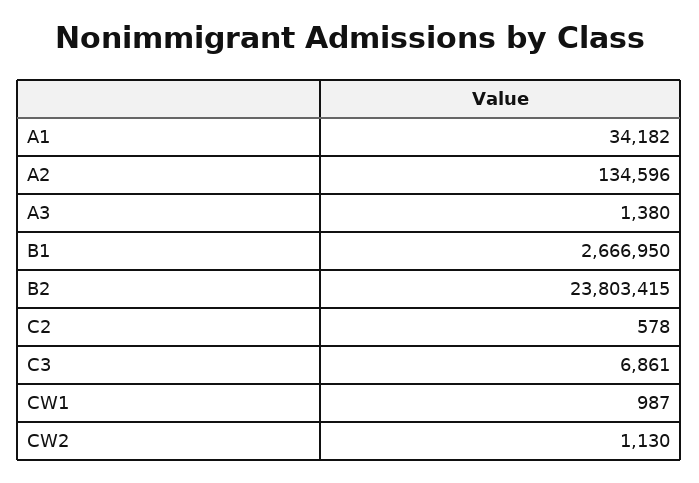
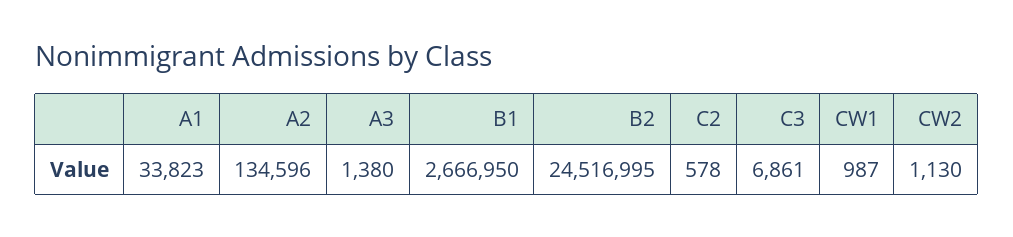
  {
-   "A1": 34182,
+   "A1": 33823,
    "A2": 134596,
    "A3": 1380,
    "B1": 2666950,
-   "B2": 23803415,
+   "B2": 24516995,
    "C2": 578,
    "C3": 6861,
    "CW1": 987,
    "CW2": 1130
  }

